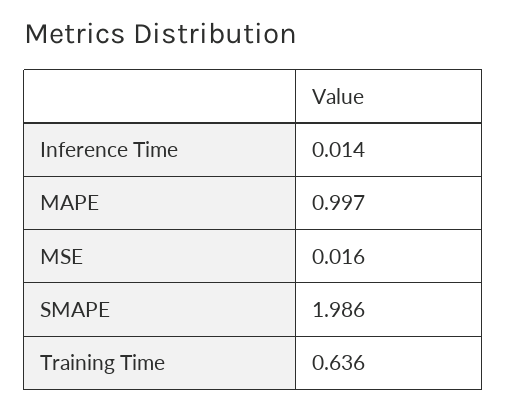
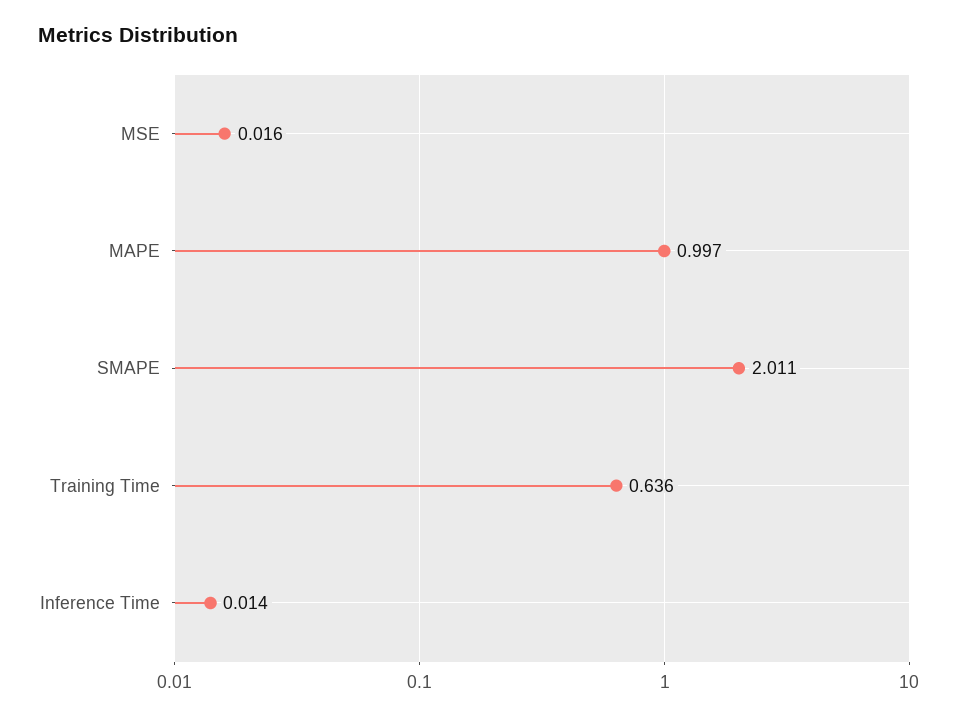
  {
    "Inference Time": 0.014,
    "MAPE": 0.997,
    "MSE": 0.016,
-   "SMAPE": 1.986,
+   "SMAPE": 2.011,
    "Training Time": 0.636
  }

